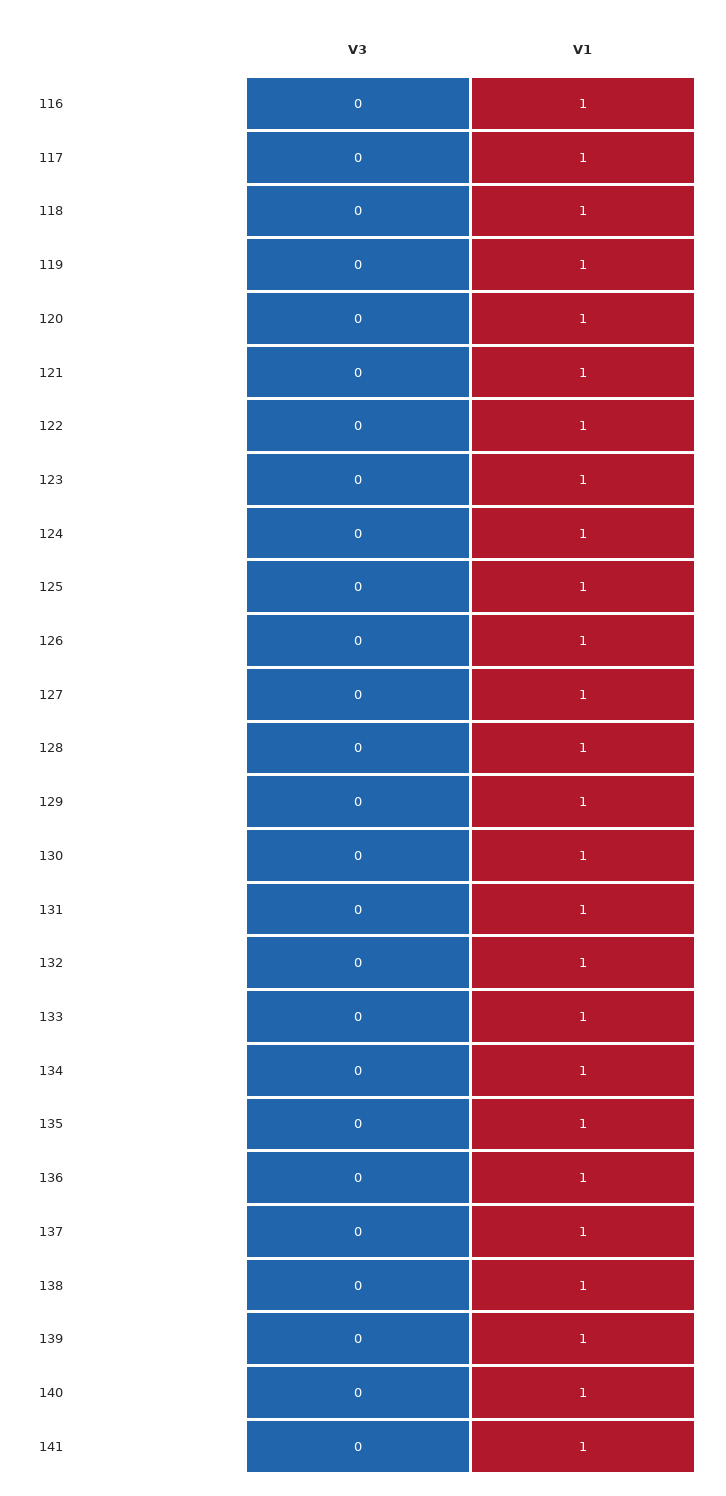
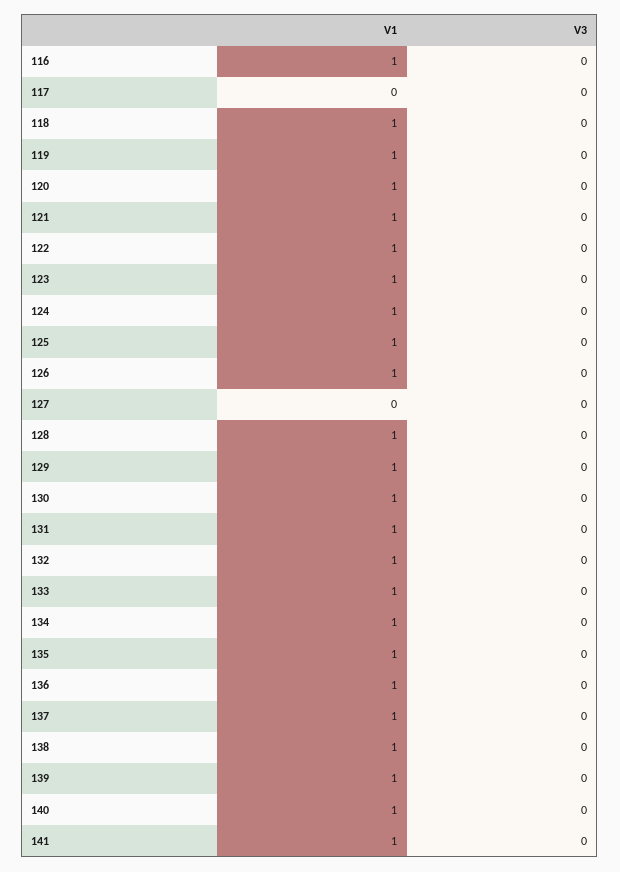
  {
    "V3": {
      "116": 0,
      "117": 0,
      "118": 0,
      "119": 0,
      "120": 0,
      "121": 0,
      "122": 0,
      "123": 0,
      "124": 0,
      "125": 0,
      "126": 0,
      "127": 0,
      "128": 0,
      "129": 0,
      "130": 0,
      "131": 0,
      "132": 0,
      "133": 0,
      "134": 0,
      "135": 0,
      "136": 0,
      "137": 0,
      "138": 0,
      "139": 0,
      "140": 0,
      "141": 0
    },
    "V1": {
      "116": 1,
-     "117": 1,
+     "117": 0,
      "118": 1,
      "119": 1,
      "120": 1,
      "121": 1,
      "122": 1,
      "123": 1,
      "124": 1,
      "125": 1,
      "126": 1,
-     "127": 1,
+     "127": 0,
      "128": 1,
      "129": 1,
      "130": 1,
      "131": 1,
      "132": 1,
      "133": 1,
      "134": 1,
      "135": 1,
      "136": 1,
      "137": 1,
      "138": 1,
      "139": 1,
      "140": 1,
      "141": 1
    }
  }

